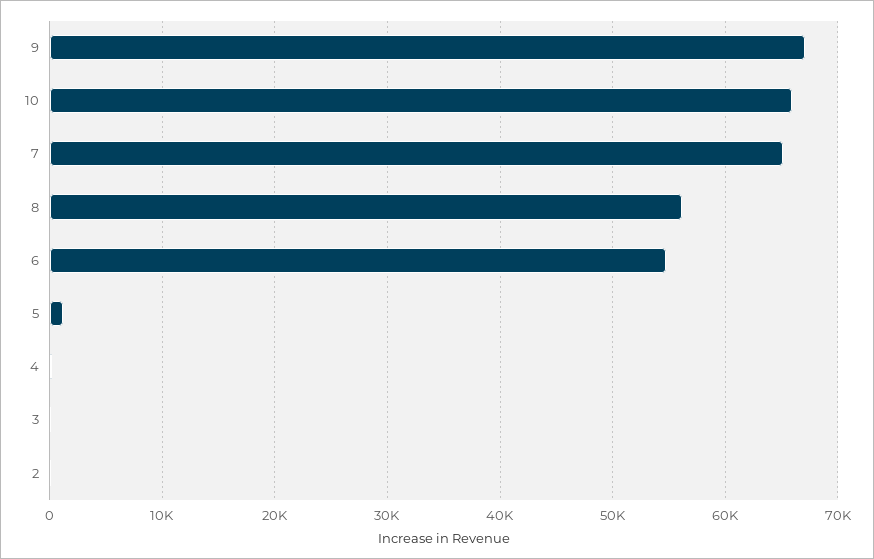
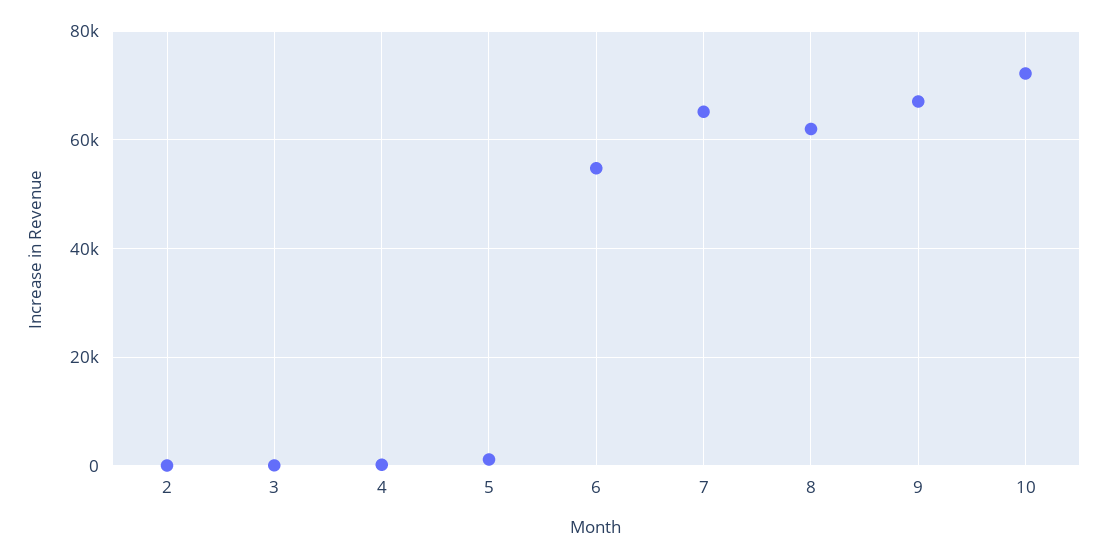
  {
    "9": 67000,
-   "10": 66000,
+   "10": 72000,
    "7": 65000,
-   "8": 56000,
+   "8": 62000,
    "6": 55000,
    "5": 1000,
    "4": 0,
    "3": 0,
    "2": 0
  }

